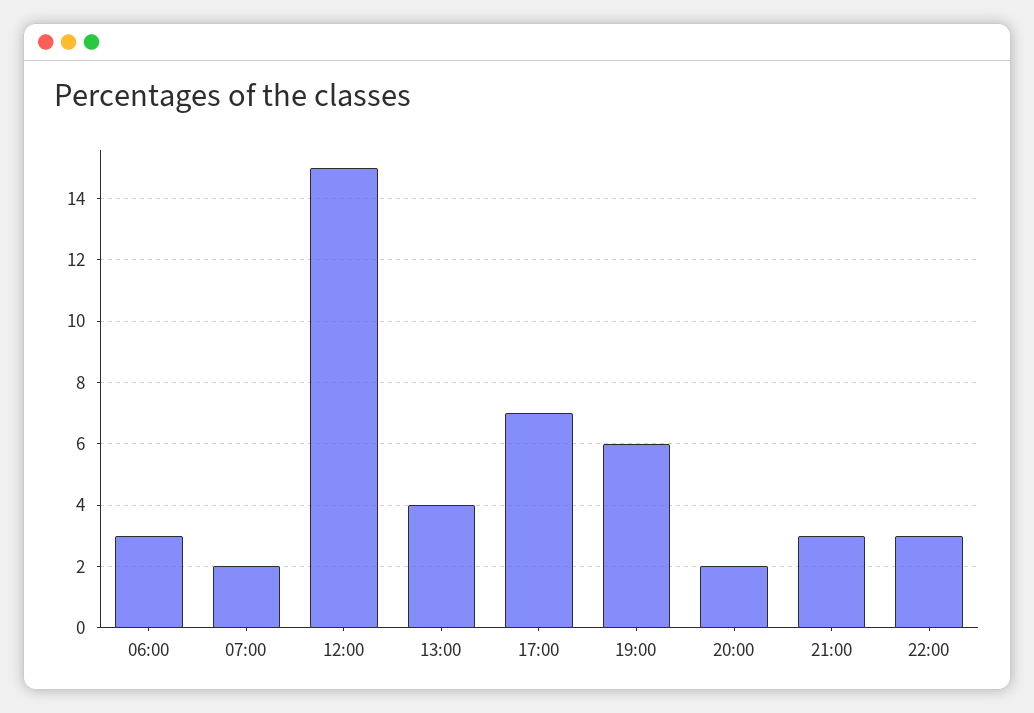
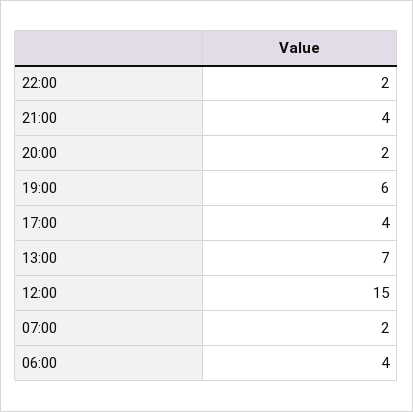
  {
-   "06:00": 3,
+   "06:00": 4,
    "07:00": 2,
    "12:00": 15,
-   "13:00": 4,
+   "13:00": 7,
-   "17:00": 7,
+   "17:00": 4,
    "19:00": 6,
    "20:00": 2,
-   "21:00": 3,
+   "21:00": 4,
-   "22:00": 3
+   "22:00": 2
  }

